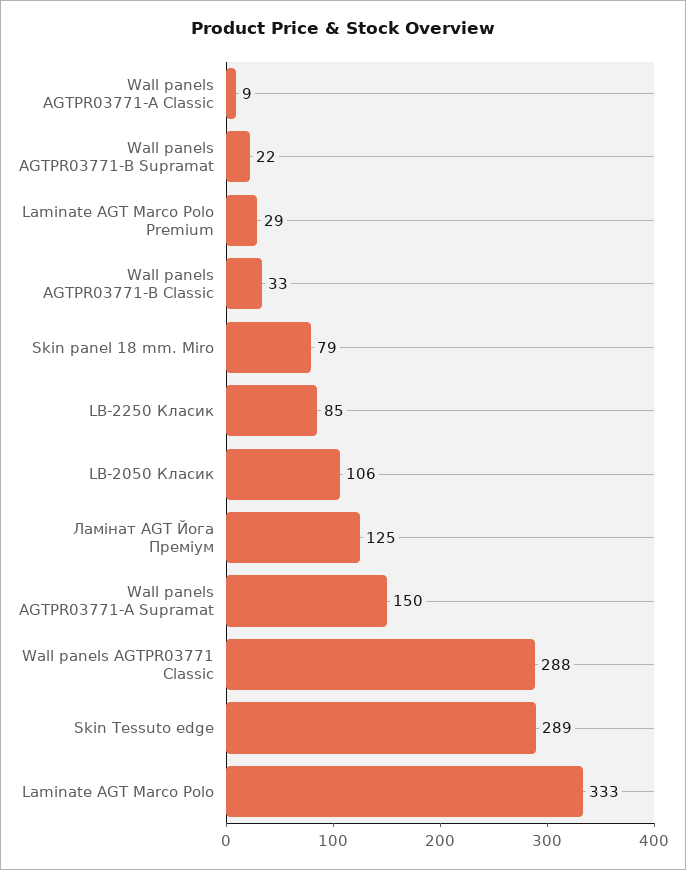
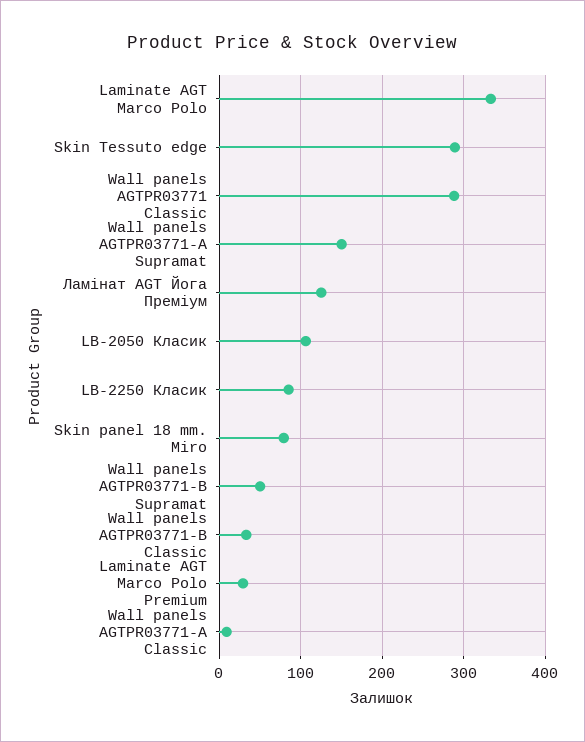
  {
    "Wall panels AGTPR03771-А Classic": 9,
-   "Wall panels AGTPR03771-B Supramat": 22,
+   "Wall panels AGTPR03771-B Supramat": 50,
    "Laminate AGT Marco Polo Premium": 29,
    "Wall panels AGTPR03771-B Classic": 33,
    "Skin panel 18 mm. Miro": 79,
    "LB-2250 Класик": 85,
    "LB-2050 Класик": 106,
    "Ламінат AGT Йога Преміум": 125,
    "Wall panels AGTPR03771-А Supramat": 150,
    "Wall panels AGTPR03771 Classic": 288,
    "Skin Tessuto edge": 289,
    "Laminate AGT Marco Polo": 333
  }

